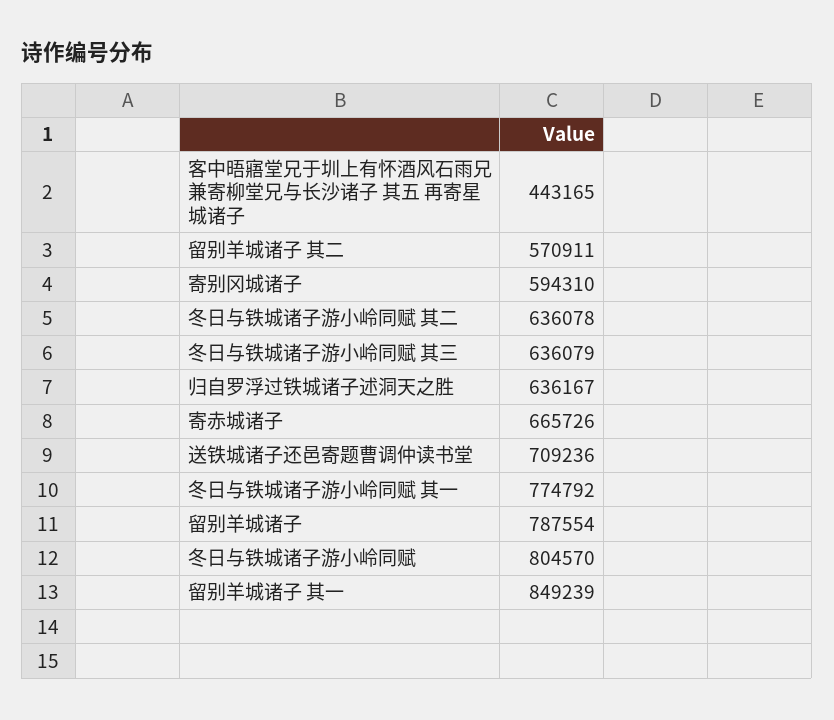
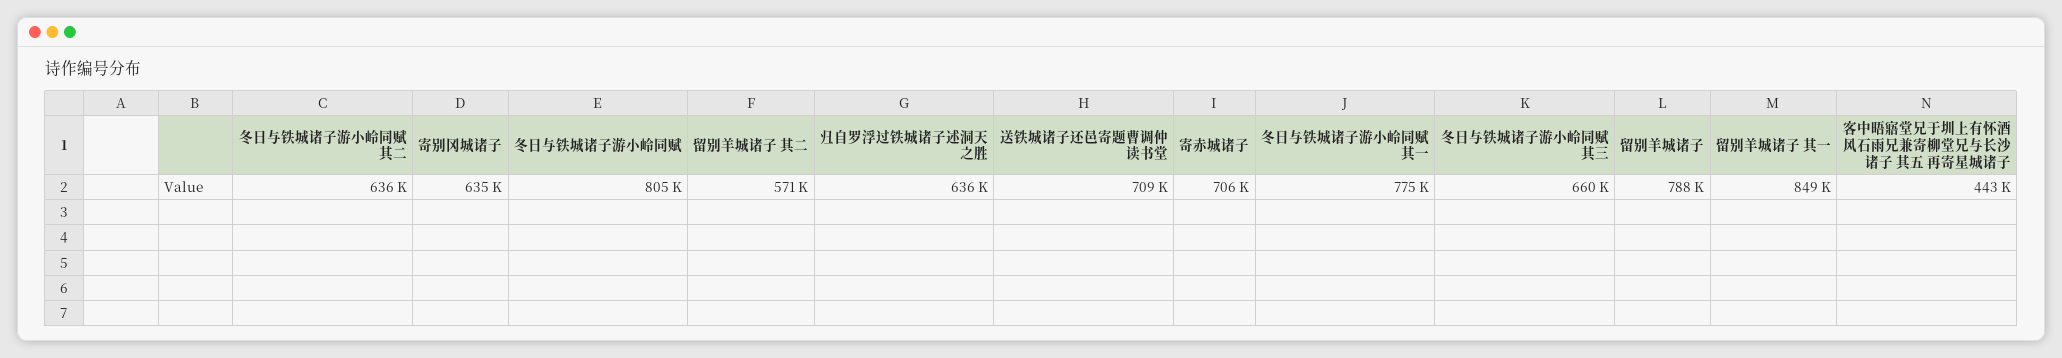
  {
    "客中晤寤堂兄于圳上有怀酒风石雨兄兼寄柳堂兄与长沙诸子 其五 再寄星城诸子": 443165,
    "留别羊城诸子 其二": 570911,
-   "寄别冈城诸子": 594310,
+   "寄别冈城诸子": 635000,
    "冬日与铁城诸子游小岭同赋 其二": 636078,
-   "冬日与铁城诸子游小岭同赋 其三": 636079,
+   "冬日与铁城诸子游小岭同赋 其三": 660000,
    "归自罗浮过铁城诸子述洞天之胜": 636167,
-   "寄赤城诸子": 665726,
+   "寄赤城诸子": 706000,
    "送铁城诸子还邑寄题曹调仲读书堂": 709236,
    "冬日与铁城诸子游小岭同赋 其一": 774792,
    "留别羊城诸子": 787554,
    "冬日与铁城诸子游小岭同赋": 804570,
    "留别羊城诸子 其一": 849239
  }

